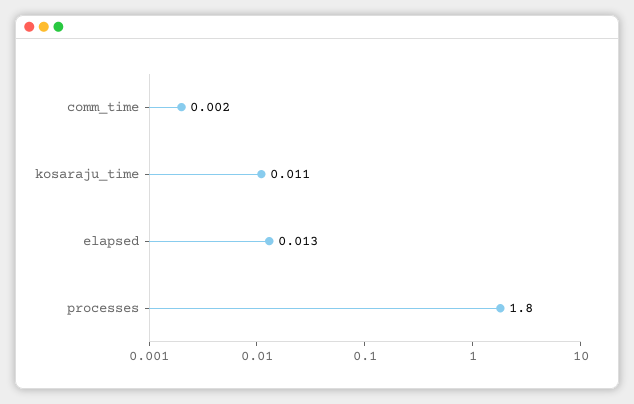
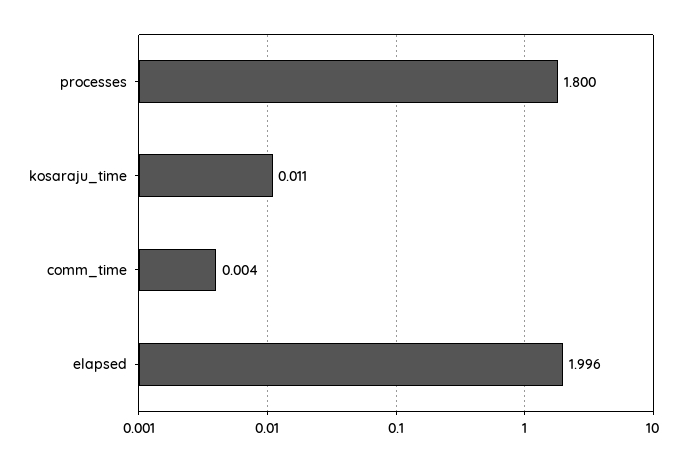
  {
-   "comm_time": 0.002,
+   "comm_time": 0.004,
    "kosaraju_time": 0.011,
-   "elapsed": 0.013,
+   "elapsed": 1.996,
    "processes": 1.8
  }

